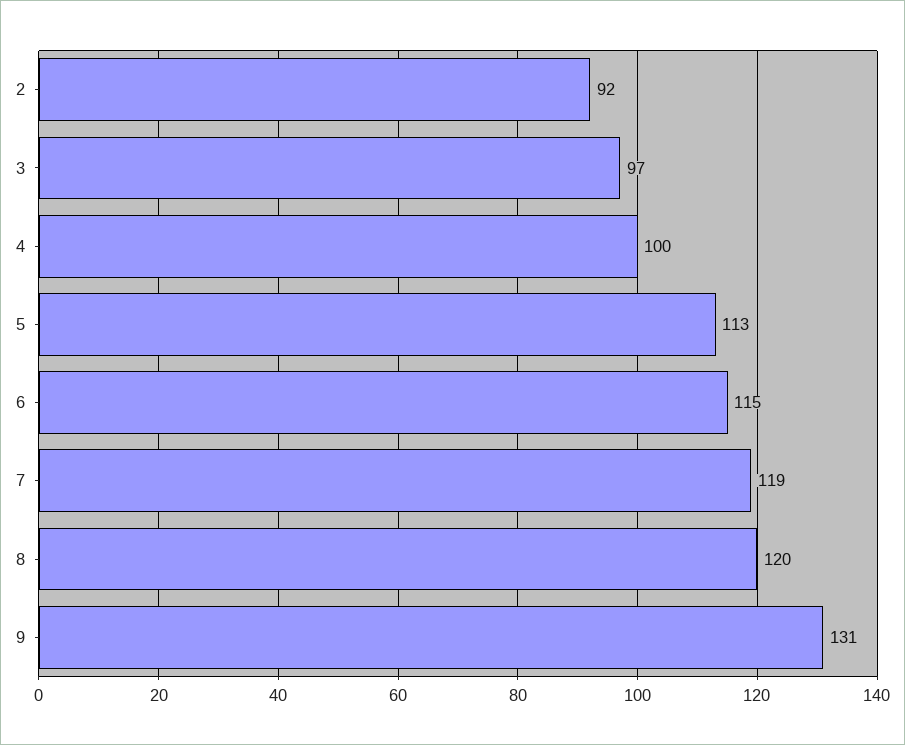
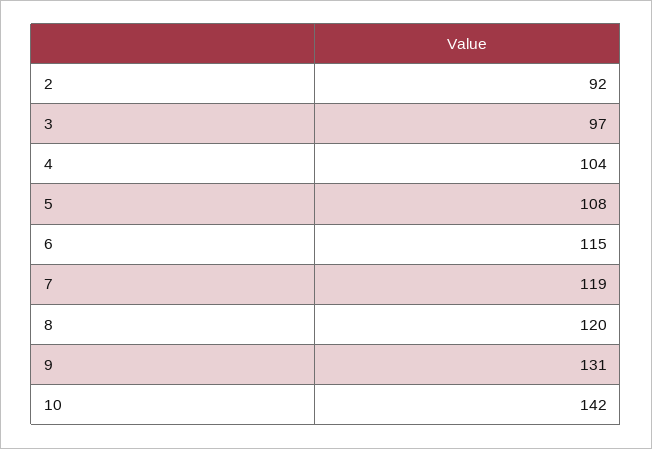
  {
    "2": 92,
    "3": 97,
-   "4": 100,
+   "4": 104,
-   "5": 113,
+   "5": 108,
    "6": 115,
    "7": 119,
    "8": 120,
-   "9": 131
+   "9": 131,
+   "10": 142
  }

